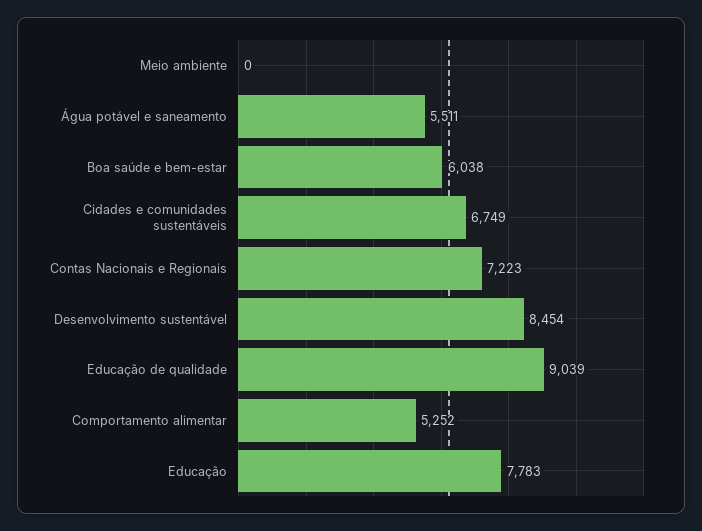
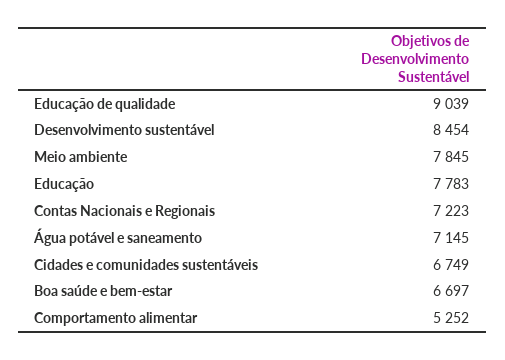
  {
-   "Meio ambiente": 0,
+   "Meio ambiente": 7845,
-   "Água potável e saneamento": 5511,
+   "Água potável e saneamento": 7145,
-   "Boa saúde e bem-estar": 6038,
+   "Boa saúde e bem-estar": 6697,
    "Cidades e comunidades sustentáveis": 6749,
    "Contas Nacionais e Regionais": 7223,
    "Desenvolvimento sustentável": 8454,
    "Educação de qualidade": 9039,
    "Comportamento alimentar": 5252,
    "Educação": 7783
  }

